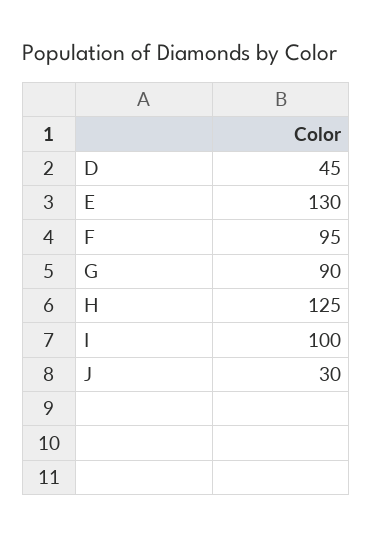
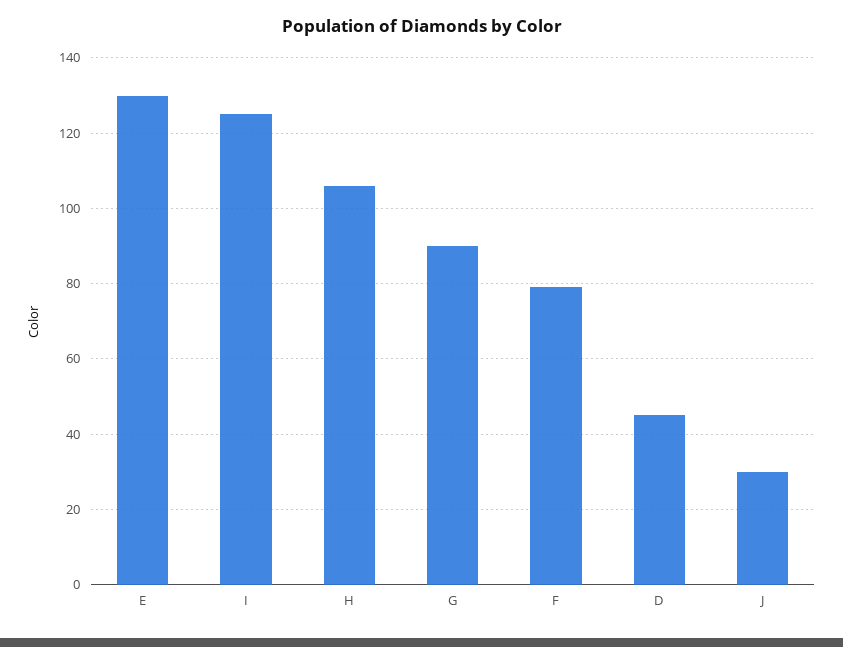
  {
    "D": 45,
    "E": 130,
-   "F": 95,
+   "F": 80,
    "G": 90,
-   "H": 125,
+   "H": 105,
-   "I": 100,
+   "I": 125,
    "J": 30
  }

